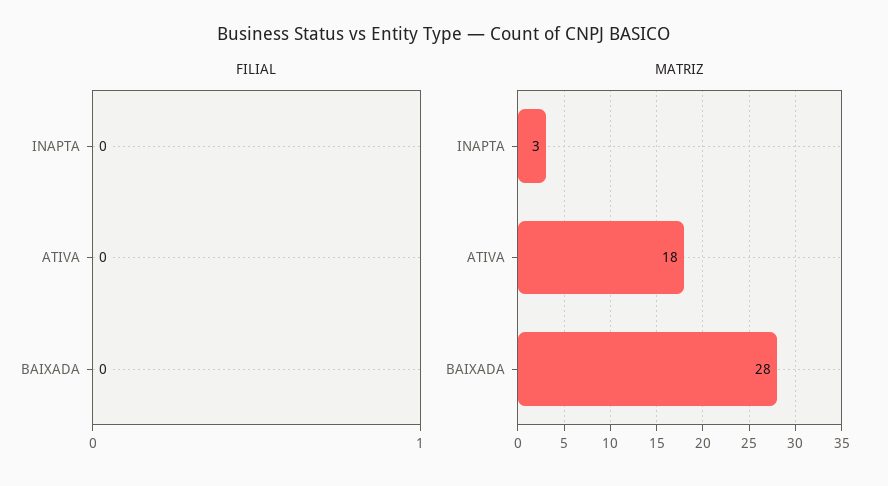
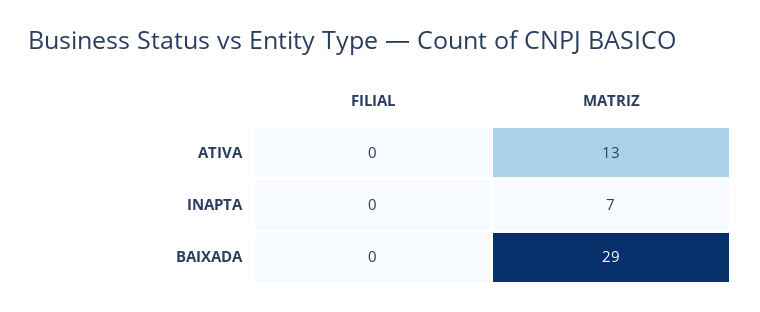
  {
    "FILIAL": {
      "INAPTA": 0,
      "ATIVA": 0,
      "BAIXADA": 0
    },
    "MATRIZ": {
-     "INAPTA": 3,
+     "INAPTA": 7,
-     "ATIVA": 18,
+     "ATIVA": 13,
-     "BAIXADA": 28
+     "BAIXADA": 29
    }
  }

